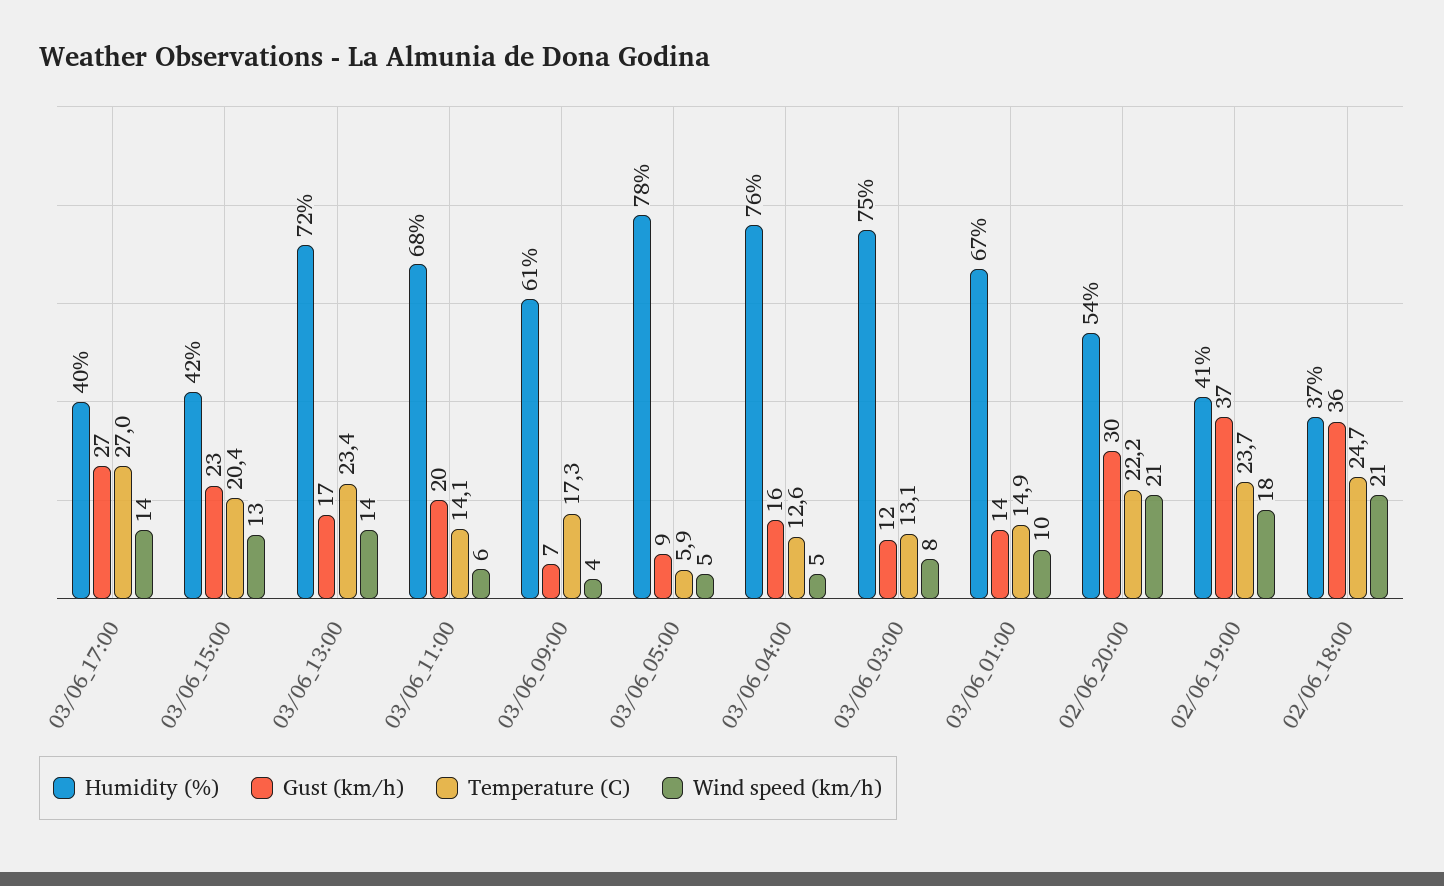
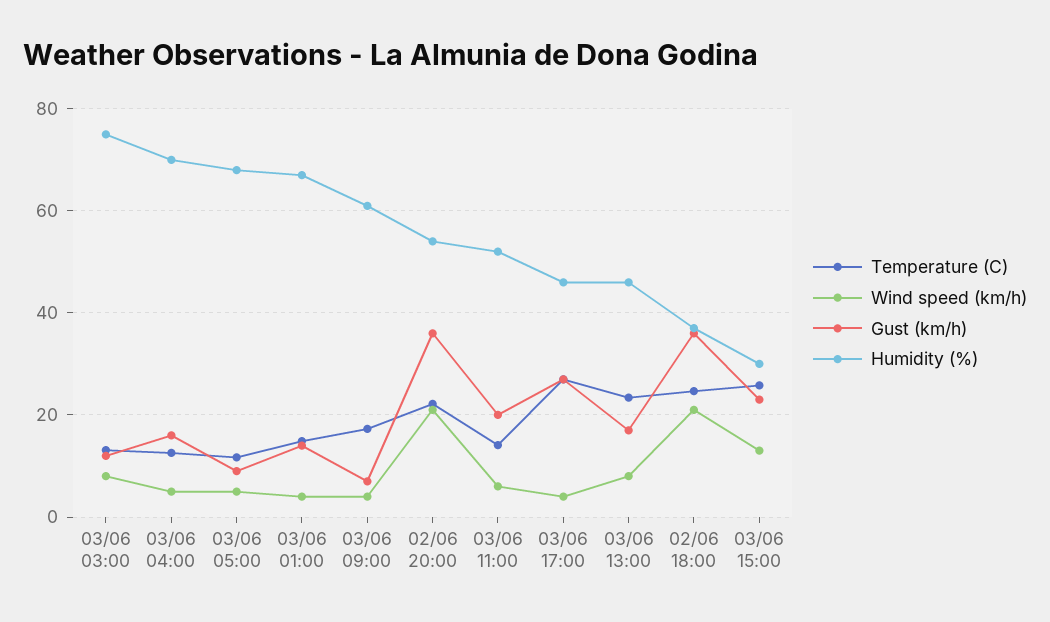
  {
    "Humidity (%)": {
-     "03/06_17:00": 40,
+     "03/06_17:00": 46,
-     "03/06_15:00": 42,
+     "03/06_15:00": 30,
-     "03/06_13:00": 72,
+     "03/06_13:00": 46,
-     "03/06_11:00": 68,
+     "03/06_11:00": 52,
      "03/06_09:00": 61,
-     "03/06_05:00": 78,
+     "03/06_05:00": 68,
-     "03/06_04:00": 76,
+     "03/06_04:00": 70,
      "03/06_03:00": 75,
      "03/06_01:00": 67,
      "02/06_20:00": 54,
-     "02/06_19:00": 41,
      "02/06_18:00": 37
    },
    "Gust (km/h)": {
      "03/06_17:00": 27,
      "03/06_15:00": 23,
      "03/06_13:00": 17,
      "03/06_11:00": 20,
      "03/06_09:00": 7,
      "03/06_05:00": 9,
      "03/06_04:00": 16,
      "03/06_03:00": 12,
      "03/06_01:00": 14,
-     "02/06_20:00": 30,
+     "02/06_20:00": 36,
-     "02/06_19:00": 37,
      "02/06_18:00": 36
    },
    "Temperature (C)": {
      "03/06_17:00": 27,
-     "03/06_15:00": 20.4,
+     "03/06_15:00": 26,
      "03/06_13:00": 23.4,
      "03/06_11:00": 14.1,
      "03/06_09:00": 17.3,
-     "03/06_05:00": 5.9,
+     "03/06_05:00": 12,
      "03/06_04:00": 12.6,
      "03/06_03:00": 13.1,
      "03/06_01:00": 14.9,
      "02/06_20:00": 22.2,
-     "02/06_19:00": 23.7,
      "02/06_18:00": 24.7
    },
    "Wind speed (km/h)": {
-     "03/06_17:00": 14,
+     "03/06_17:00": 4,
      "03/06_15:00": 13,
-     "03/06_13:00": 14,
+     "03/06_13:00": 8,
      "03/06_11:00": 6,
      "03/06_09:00": 4,
      "03/06_05:00": 5,
      "03/06_04:00": 5,
      "03/06_03:00": 8,
-     "03/06_01:00": 10,
+     "03/06_01:00": 4,
      "02/06_20:00": 21,
-     "02/06_19:00": 18,
      "02/06_18:00": 21
    }
  }

